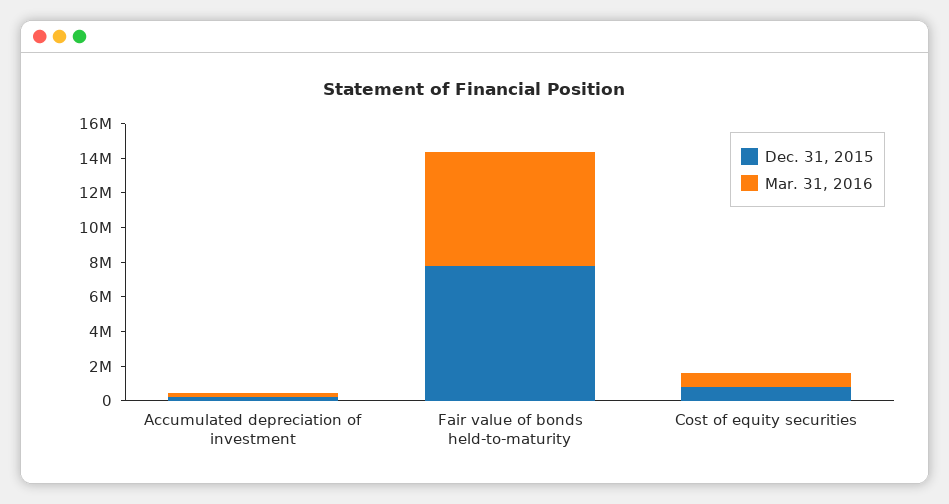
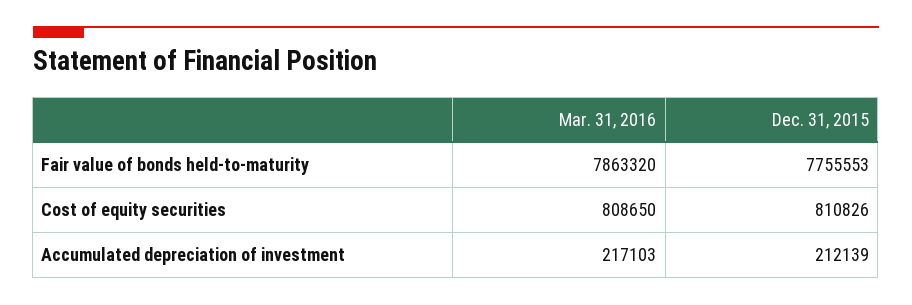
  {
    "Dec. 31, 2015": {
      "Accumulated depreciation of investment": 212139,
      "Fair value of bonds held-to-maturity": 7755553,
      "Cost of equity securities": 810826
    },
    "Mar. 31, 2016": {
      "Accumulated depreciation of investment": 217103,
-     "Fair value of bonds held-to-maturity": 6500000,
+     "Fair value of bonds held-to-maturity": 7863320,
      "Cost of equity securities": 808650
    }
  }

